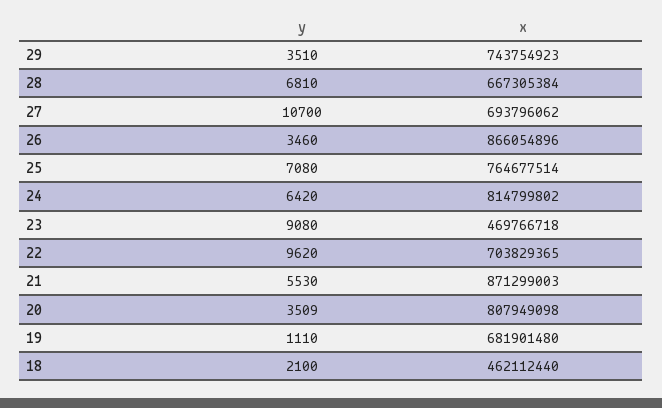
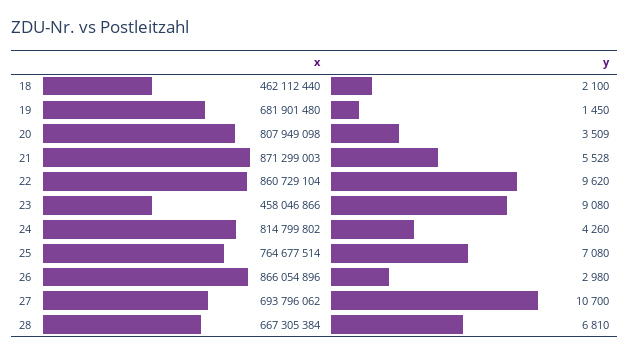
  {
    "y": {
-     "29": 3510,
      "28": 6810,
      "27": 10700,
-     "26": 3460,
+     "26": 2980,
      "25": 7080,
-     "24": 6420,
+     "24": 4260,
      "23": 9080,
      "22": 9620,
-     "21": 5530,
+     "21": 5528,
      "20": 3509,
-     "19": 1110,
+     "19": 1450,
      "18": 2100
    },
    "x": {
-     "29": 743754923,
      "28": 667305384,
      "27": 693796062,
      "26": 866054896,
      "25": 764677514,
      "24": 814799802,
-     "23": 469766718,
+     "23": 458046866,
-     "22": 703829365,
+     "22": 860729104,
      "21": 871299003,
      "20": 807949098,
      "19": 681901480,
      "18": 462112440
    }
  }

